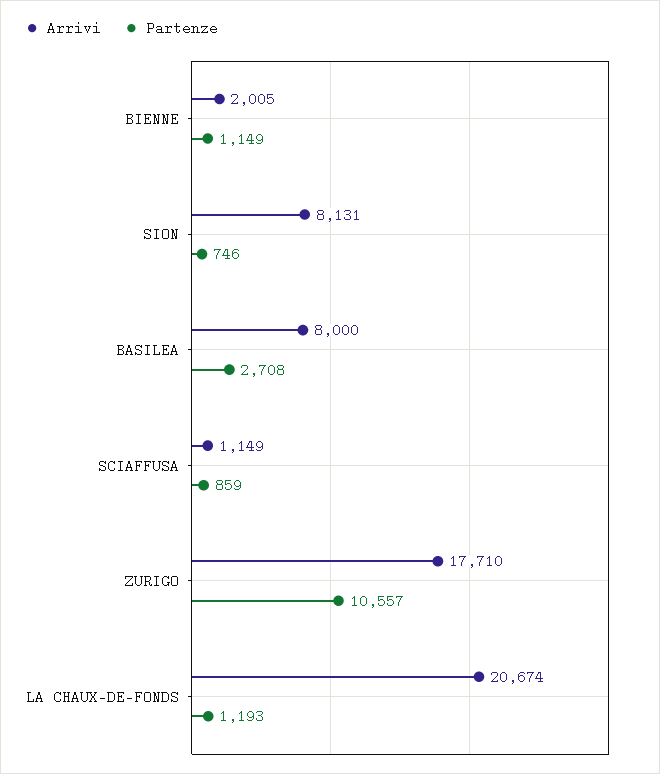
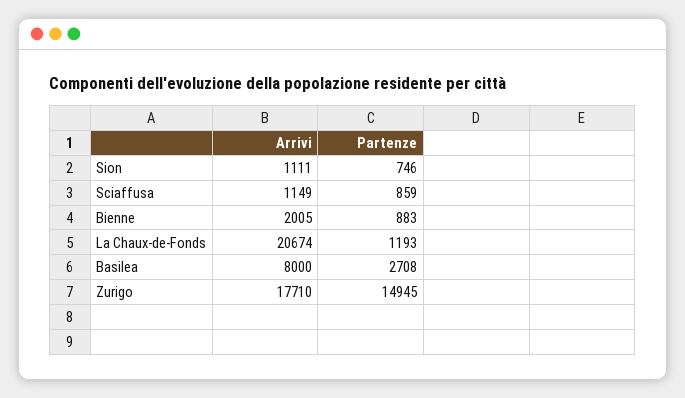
  {
    "Arrivi": {
      "BIENNE": 2005,
-     "SION": 8131,
+     "SION": 1111,
      "BASILEA": 8000,
      "SCIAFFUSA": 1149,
      "ZURIGO": 17710,
      "LA CHAUX-DE-FONDS": 20674
    },
    "Partenze": {
-     "BIENNE": 1149,
+     "BIENNE": 883,
      "SION": 746,
      "BASILEA": 2708,
      "SCIAFFUSA": 859,
-     "ZURIGO": 10557,
+     "ZURIGO": 14945,
      "LA CHAUX-DE-FONDS": 1193
    }
  }

